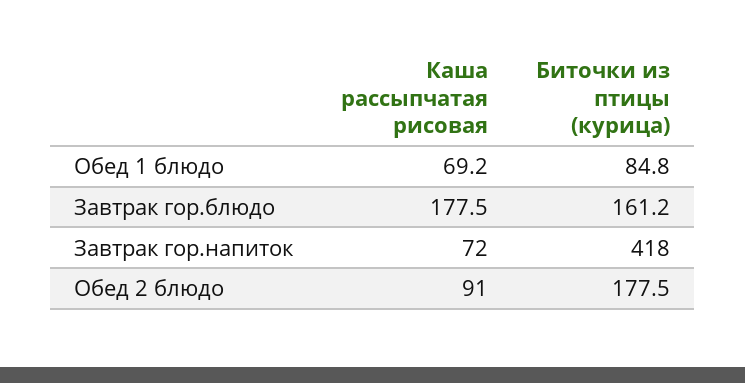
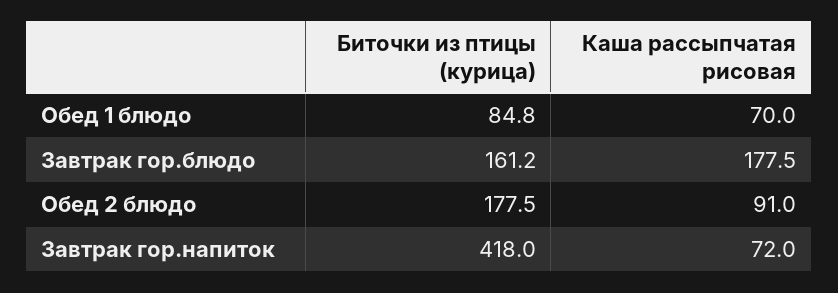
  {
    "Каша рассыпчатая рисовая": {
-     "Обед 1 блюдо": 69.2,
+     "Обед 1 блюдо": 70,
      "Завтрак гор.блюдо": 177.5,
      "Завтрак гор.напиток": 72,
      "Обед 2 блюдо": 91
    },
    "Биточки из птицы (курица)": {
      "Обед 1 блюдо": 84.8,
      "Завтрак гор.блюдо": 161.2,
      "Завтрак гор.напиток": 418,
      "Обед 2 блюдо": 177.5
    }
  }

